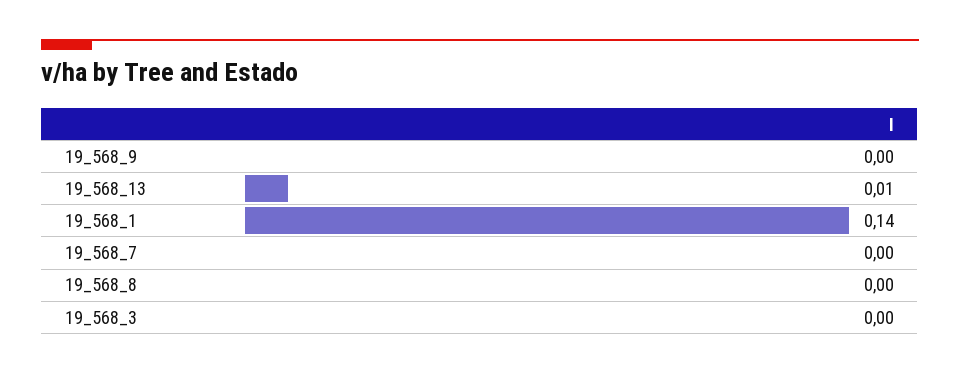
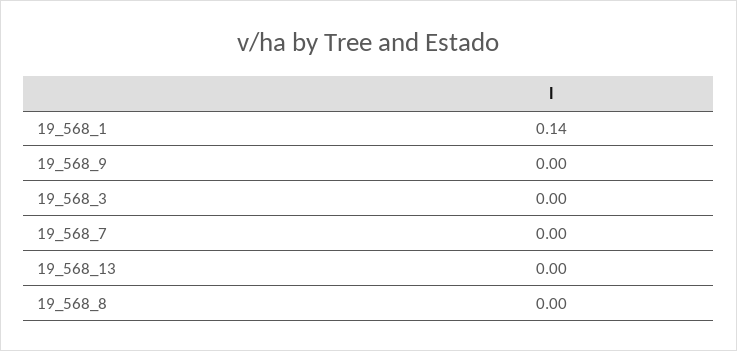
  {
    "19_568_9": 0,
-   "19_568_13": 0.01,
+   "19_568_13": 0,
    "19_568_1": 0.14,
    "19_568_7": 0,
    "19_568_8": 0,
    "19_568_3": 0
  }

